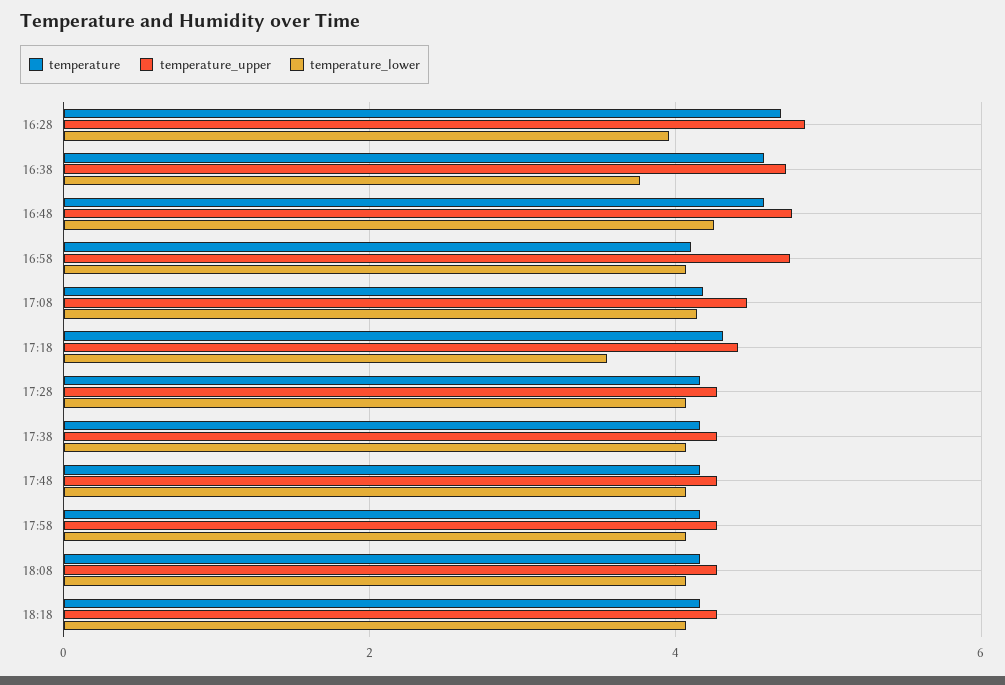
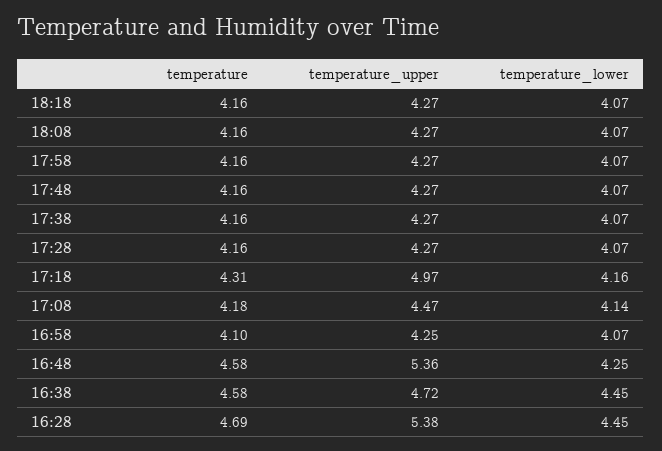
  {
    "temperature": {
      "16:28": 4.69,
      "16:38": 4.58,
      "16:48": 4.58,
      "16:58": 4.1,
      "17:08": 4.18,
      "17:18": 4.31,
      "17:28": 4.16,
      "17:38": 4.16,
      "17:48": 4.16,
      "17:58": 4.16,
      "18:08": 4.16,
      "18:18": 4.16
    },
    "temperature_upper": {
-     "16:28": 4.8,
+     "16:28": 5.38,
      "16:38": 4.72,
-     "16:48": 4.8,
+     "16:48": 5.36,
-     "16:58": 4.8,
+     "16:58": 4.25,
      "17:08": 4.47,
-     "17:18": 4.4,
+     "17:18": 4.97,
      "17:28": 4.27,
      "17:38": 4.27,
      "17:48": 4.27,
      "17:58": 4.27,
      "18:08": 4.27,
      "18:18": 4.27
    },
    "temperature_lower": {
-     "16:28": 4,
+     "16:28": 4.45,
-     "16:38": 3.8,
+     "16:38": 4.45,
      "16:48": 4.25,
      "16:58": 4.07,
      "17:08": 4.14,
-     "17:18": 3.6,
+     "17:18": 4.16,
      "17:28": 4.07,
      "17:38": 4.07,
      "17:48": 4.07,
      "17:58": 4.07,
      "18:08": 4.07,
      "18:18": 4.07
    }
  }

